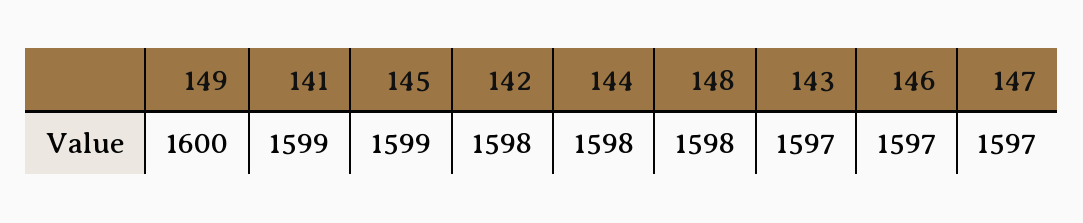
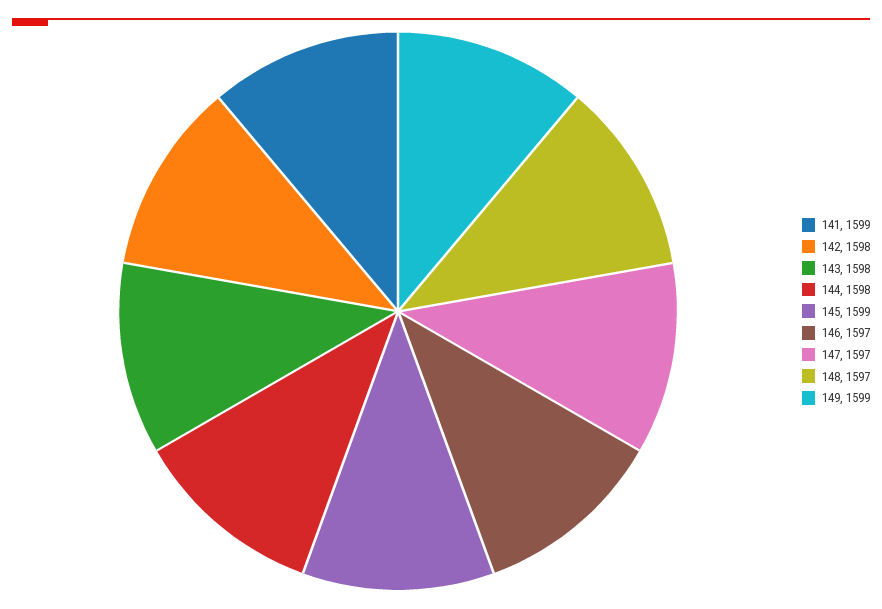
  {
-   "149": 1600,
+   "149": 1599,
    "141": 1599,
    "145": 1599,
    "142": 1598,
    "144": 1598,
-   "148": 1598,
+   "148": 1597,
-   "143": 1597,
+   "143": 1598,
    "146": 1597,
    "147": 1597
  }

